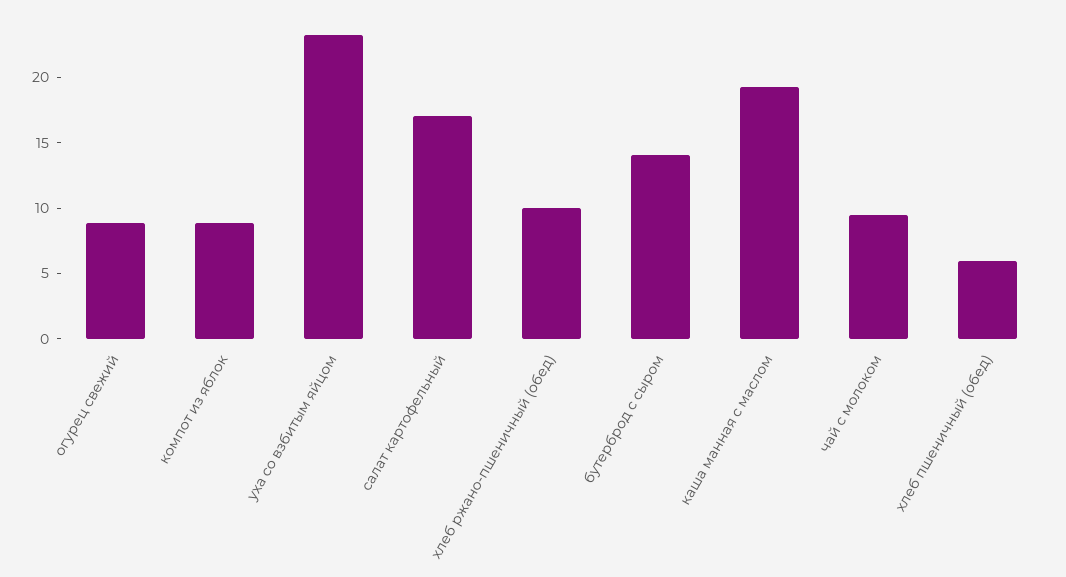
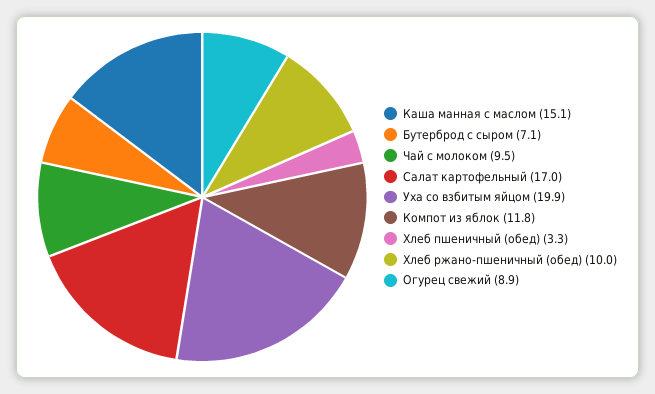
  {
    "огурец свежий": 8.9,
-   "компот из яблок": 9,
+   "компот из яблок": 11.8,
-   "уха со взбитым яйцом": 23,
+   "уха со взбитым яйцом": 19.9,
    "салат картофельный": 17,
    "хлеб ржано-пшеничный (обед)": 10,
-   "бутерброд с сыром": 14,
+   "бутерброд с сыром": 7.1,
-   "каша манная с маслом": 19,
+   "каша манная с маслом": 15.1,
    "чай с молоком": 9.5,
-   "хлеб пшеничный (обед)": 6
+   "хлеб пшеничный (обед)": 3.3
  }

